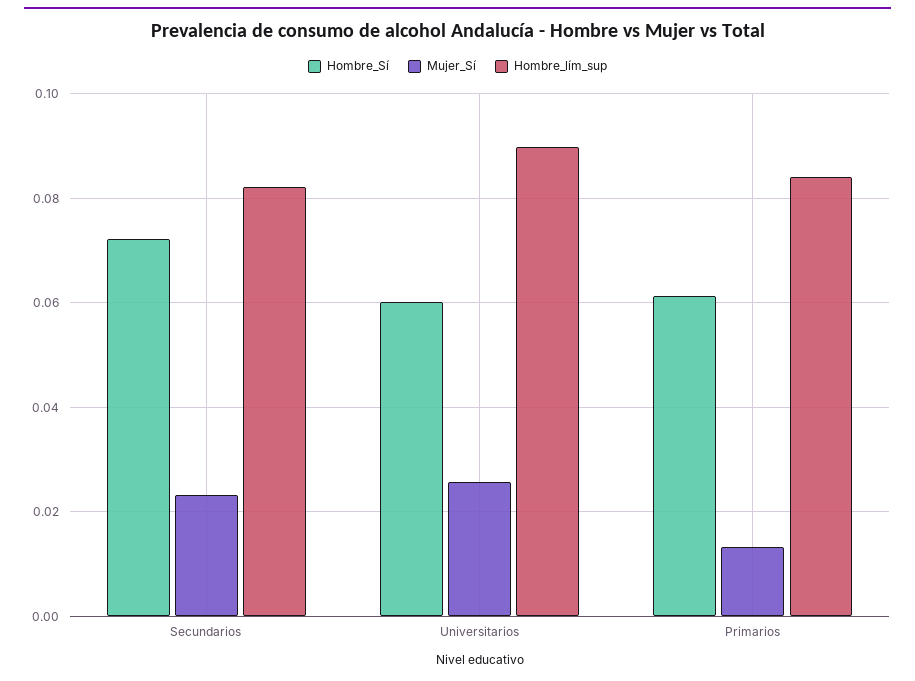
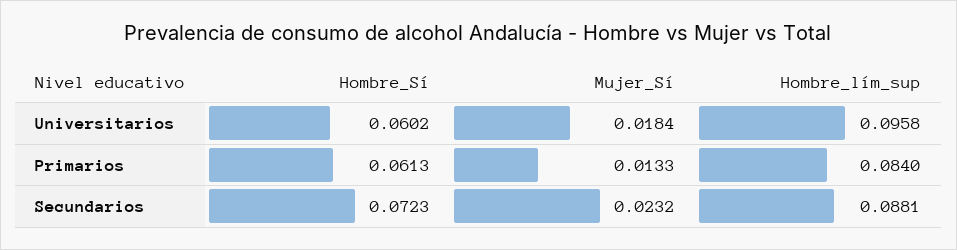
  {
    "Hombre_Sí": {
      "Secundarios": 0.0723,
      "Universitarios": 0.0602,
      "Primarios": 0.0613
    },
    "Mujer_Sí": {
      "Secundarios": 0.0232,
-     "Universitarios": 0.026,
+     "Universitarios": 0.0184,
      "Primarios": 0.0133
    },
    "Hombre_lím_sup": {
-     "Secundarios": 0.082,
+     "Secundarios": 0.0881,
-     "Universitarios": 0.09,
+     "Universitarios": 0.0958,
      "Primarios": 0.084
    }
  }

